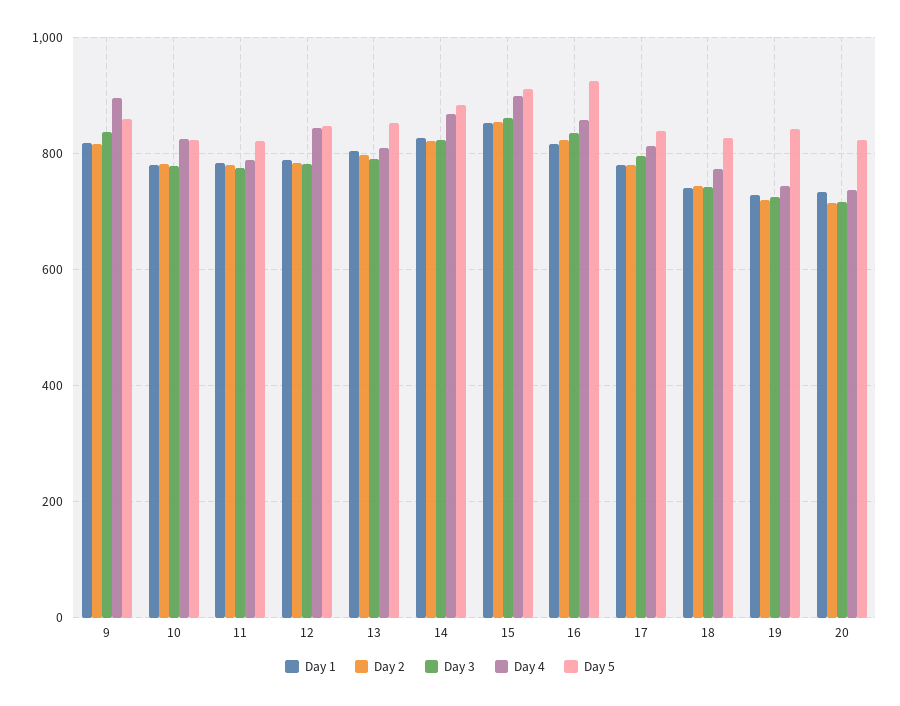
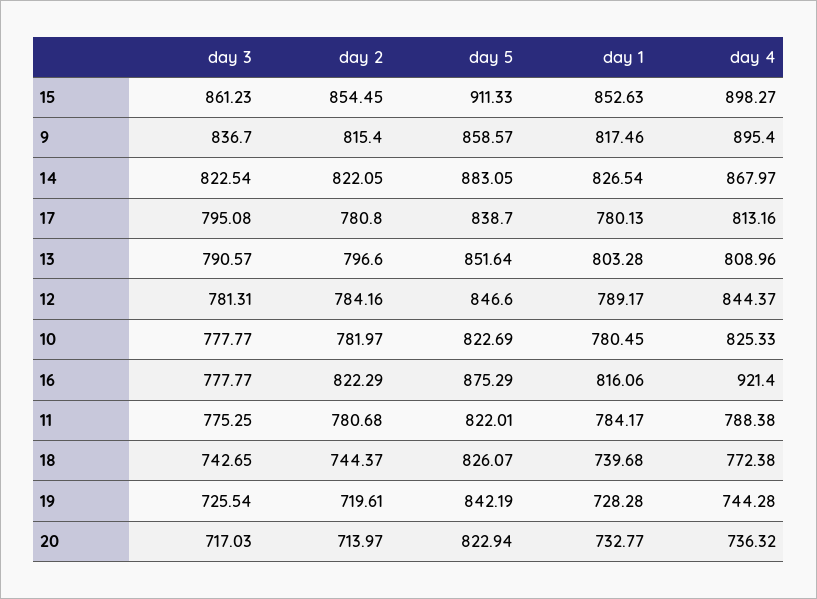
  {
    "Day 1": {
      "9": 817.46,
      "10": 780.45,
      "11": 784.17,
      "12": 789.17,
      "13": 803.28,
      "14": 826.54,
      "15": 852.63,
      "16": 816.06,
      "17": 780.13,
      "18": 739.68,
      "19": 728.28,
      "20": 732.77
    },
    "Day 2": {
      "9": 815.4,
      "10": 781.97,
      "11": 780.68,
      "12": 784.16,
      "13": 796.6,
      "14": 822.05,
      "15": 854.45,
      "16": 822.29,
      "17": 780.8,
      "18": 744.37,
      "19": 719.61,
      "20": 713.97
    },
    "Day 3": {
      "9": 836.7,
      "10": 777.77,
      "11": 775.25,
      "12": 781.31,
      "13": 790.57,
      "14": 822.54,
      "15": 861.23,
-     "16": 840,
+     "16": 777.77,
      "17": 795.08,
      "18": 742.65,
      "19": 725.54,
      "20": 717.03
    },
    "Day 4": {
      "9": 895.4,
      "10": 825.33,
      "11": 788.38,
      "12": 844.37,
      "13": 808.96,
      "14": 867.97,
      "15": 898.27,
-     "16": 860,
+     "16": 921.4,
      "17": 813.16,
      "18": 772.38,
      "19": 744.28,
      "20": 736.32
    },
    "Day 5": {
      "9": 858.57,
      "10": 822.69,
      "11": 822.01,
      "12": 846.6,
      "13": 851.64,
      "14": 883.05,
      "15": 911.33,
-     "16": 920,
+     "16": 875.29,
      "17": 838.7,
      "18": 826.07,
      "19": 842.19,
      "20": 822.94
    }
  }

